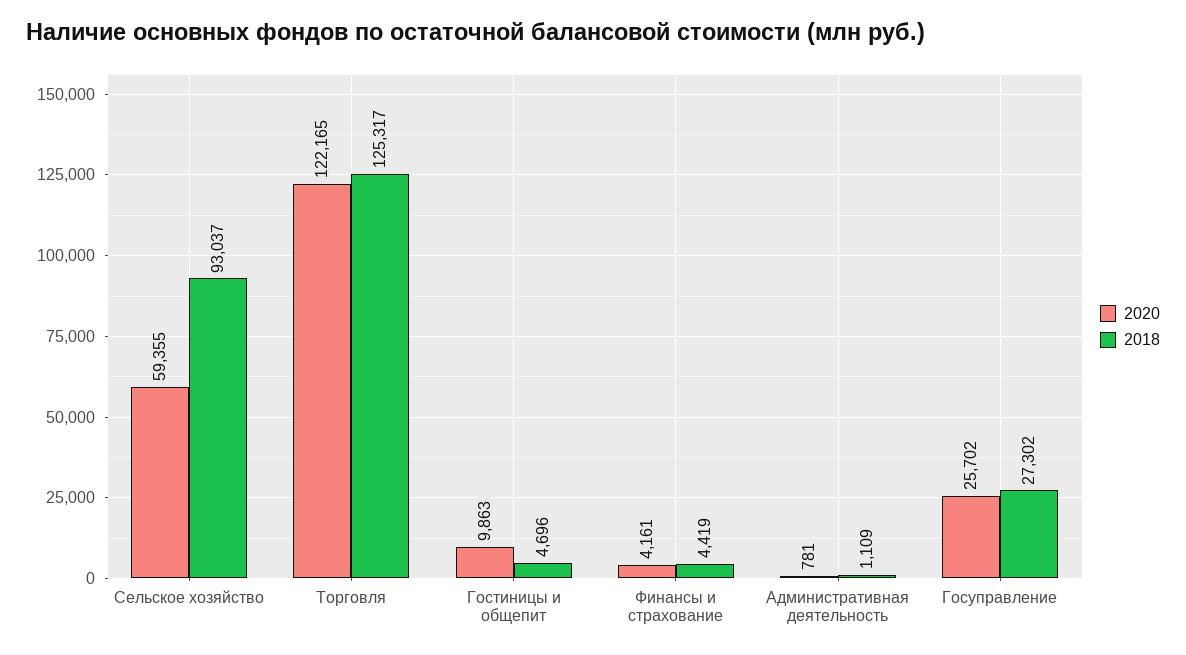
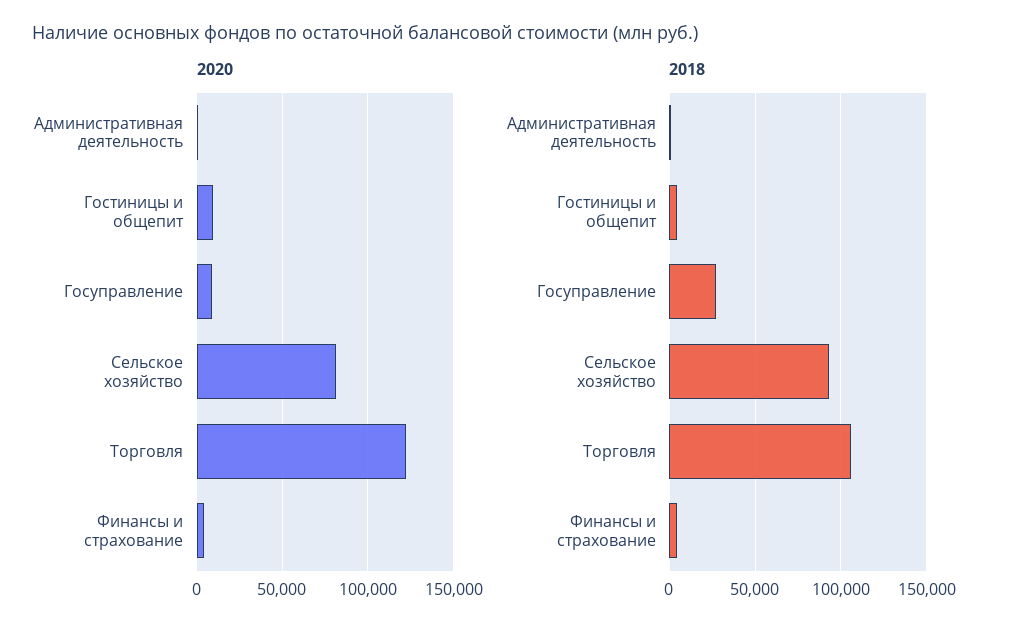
  {
    "2020": {
-     "Сельское хозяйство": 59355,
+     "Сельское хозяйство": 80000,
      "Торговля": 122165,
      "Гостиницы и общепит": 9863,
      "Финансы и страхование": 4161,
      "Административная деятельность": 781,
-     "Госуправление": 25702
+     "Госуправление": 10000
    },
    "2018": {
      "Сельское хозяйство": 93037,
-     "Торговля": 125317,
+     "Торговля": 105000,
      "Гостиницы и общепит": 4696,
      "Финансы и страхование": 4419,
      "Административная деятельность": 1109,
      "Госуправление": 27302
    }
  }

